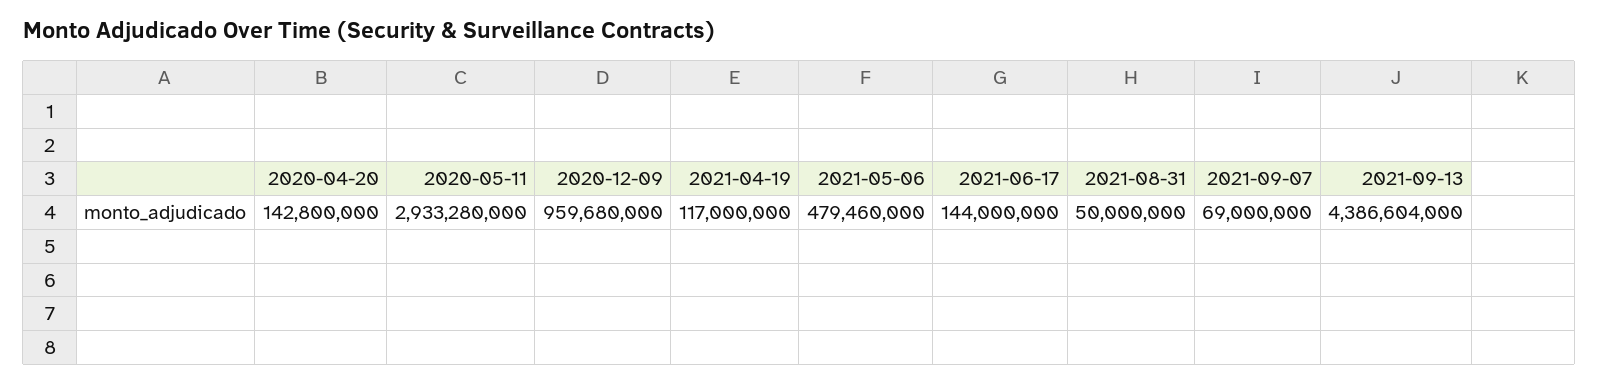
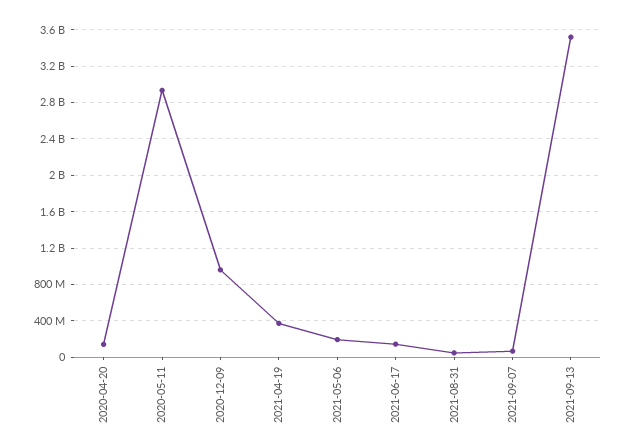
  {
    "2020-04-20": 142800000,
    "2020-05-11": 2933280000,
    "2020-12-09": 959680000,
-   "2021-04-19": 117000000,
+   "2021-04-19": 400000000,
-   "2021-05-06": 479460000,
+   "2021-05-06": 200000000,
    "2021-06-17": 144000000,
    "2021-08-31": 50000000,
    "2021-09-07": 69000000,
-   "2021-09-13": 4386604000
+   "2021-09-13": 3500000000
  }

